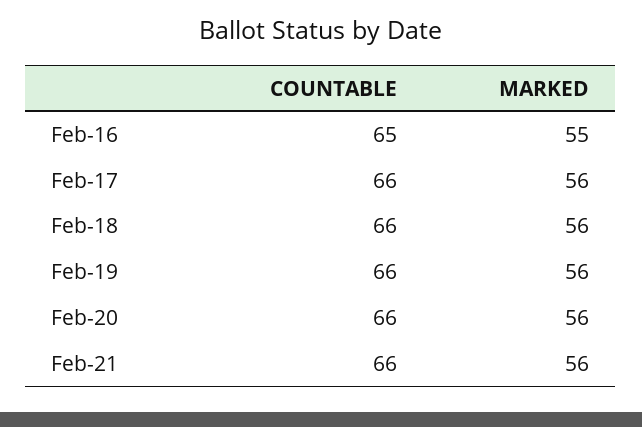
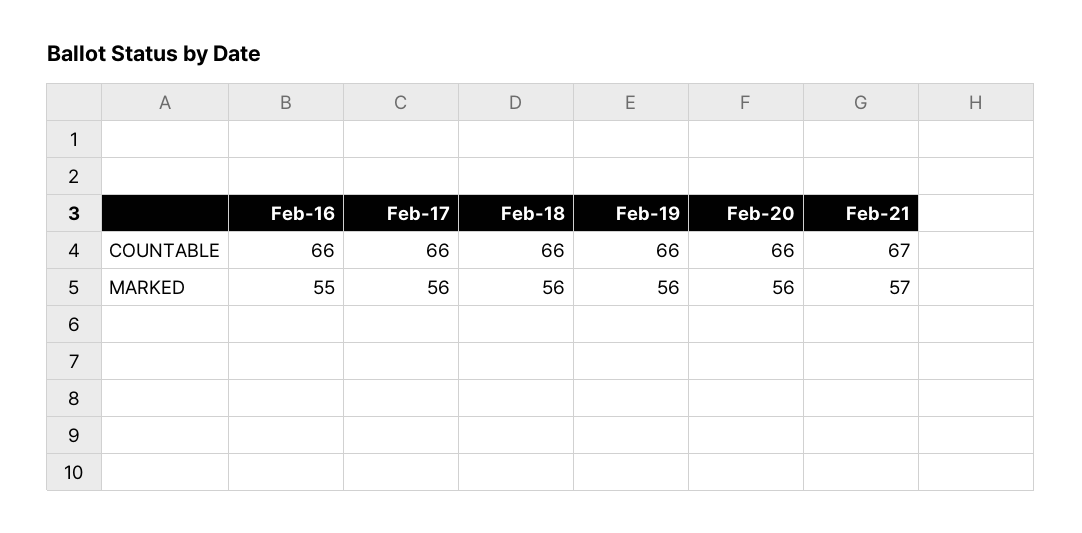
  {
    "COUNTABLE": {
-     "Feb-16": 65,
+     "Feb-16": 66,
      "Feb-17": 66,
      "Feb-18": 66,
      "Feb-19": 66,
      "Feb-20": 66,
-     "Feb-21": 66
+     "Feb-21": 67
    },
    "MARKED": {
      "Feb-16": 55,
      "Feb-17": 56,
      "Feb-18": 56,
      "Feb-19": 56,
      "Feb-20": 56,
-     "Feb-21": 56
+     "Feb-21": 57
    }
  }

